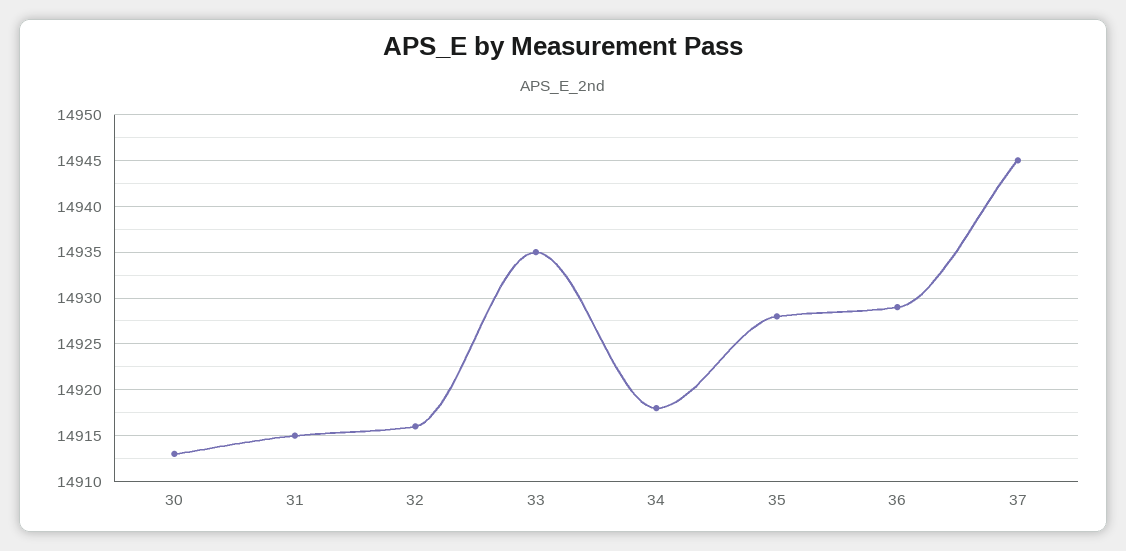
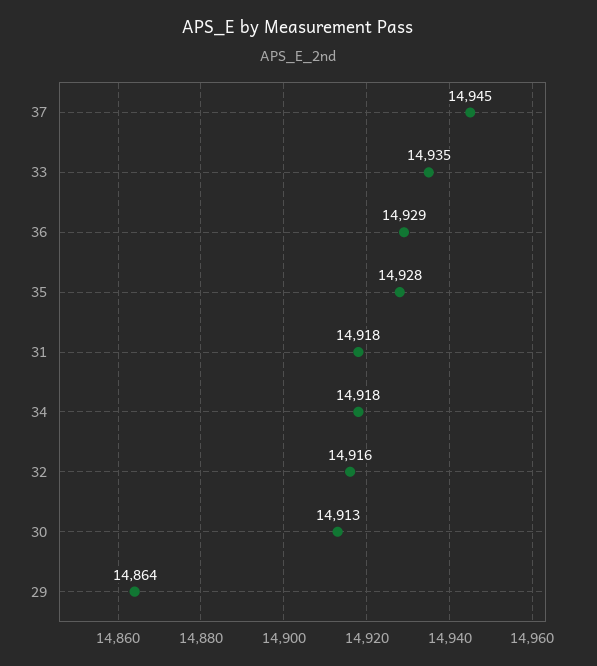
  {
    "30": 14913,
-   "31": 14915,
+   "31": 14918,
    "32": 14916,
    "33": 14935,
    "34": 14918,
    "35": 14928,
    "36": 14929,
-   "37": 14945
+   "37": 14945,
+   "29": 14864
  }

